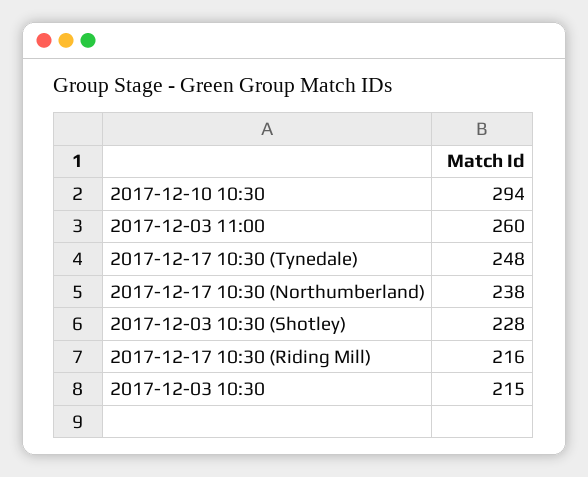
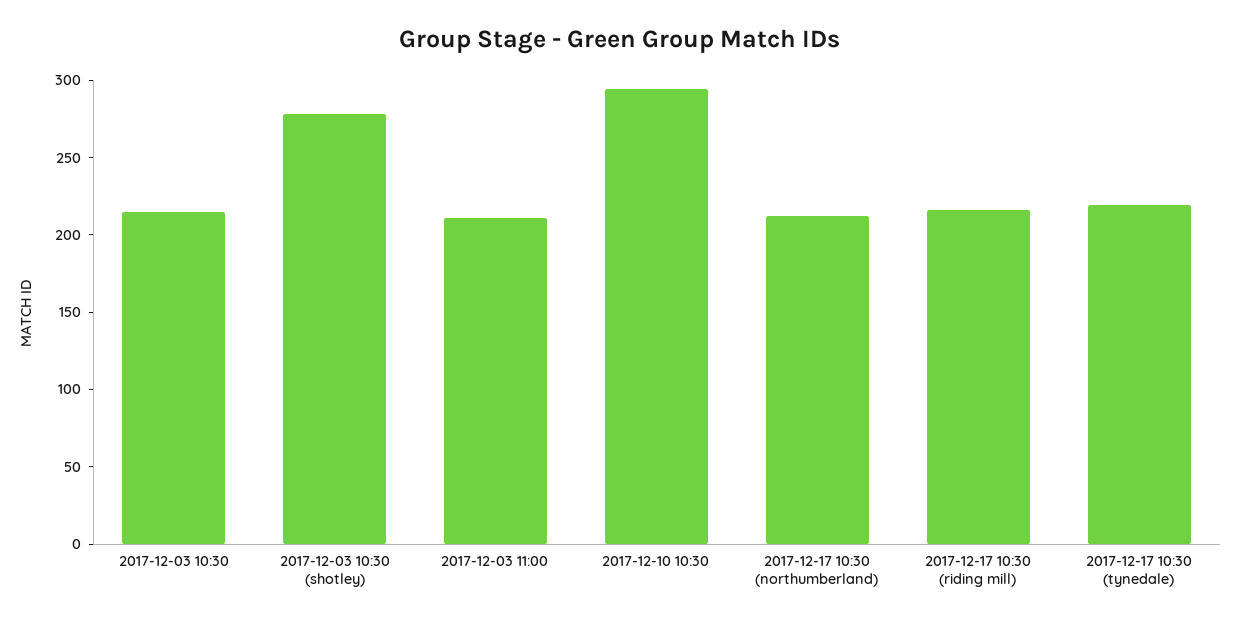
  {
    "2017-12-10 10:30": 294,
-   "2017-12-03 11:00": 260,
+   "2017-12-03 11:00": 210,
-   "2017-12-17 10:30 (Tynedale)": 248,
+   "2017-12-17 10:30 (Tynedale)": 220,
-   "2017-12-17 10:30 (Northumberland)": 238,
+   "2017-12-17 10:30 (Northumberland)": 210,
-   "2017-12-03 10:30 (Shotley)": 228,
+   "2017-12-03 10:30 (Shotley)": 280,
    "2017-12-17 10:30 (Riding Mill)": 216,
    "2017-12-03 10:30": 215
  }

